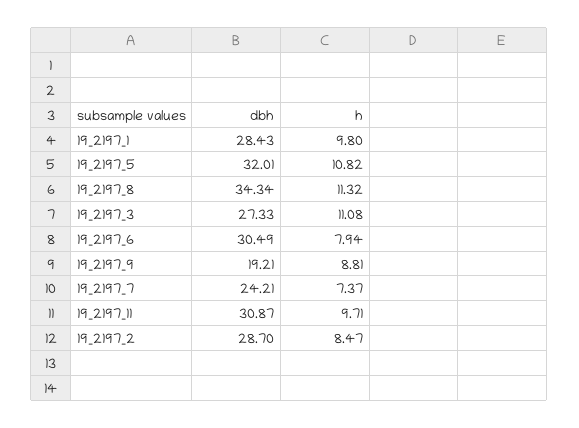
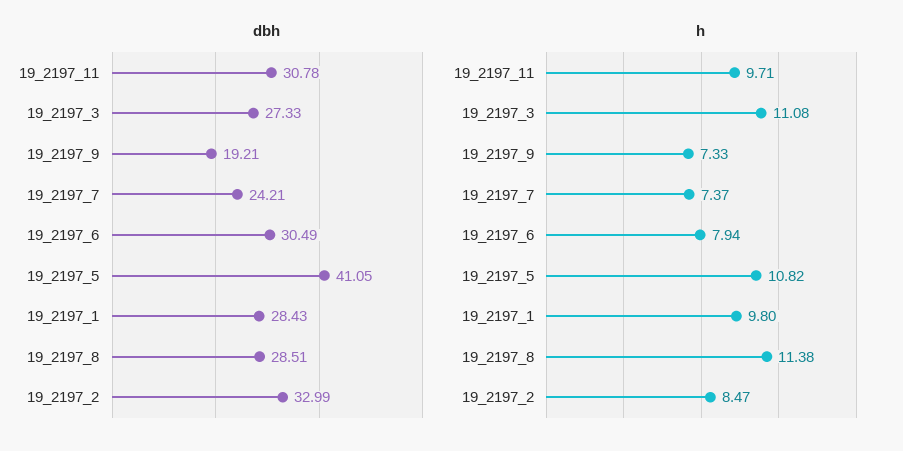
  {
    "dbh": {
      "19_2197_1": 28.43,
-     "19_2197_5": 32.01,
+     "19_2197_5": 41.05,
-     "19_2197_8": 34.34,
+     "19_2197_8": 28.51,
      "19_2197_3": 27.33,
      "19_2197_6": 30.49,
      "19_2197_9": 19.21,
      "19_2197_7": 24.21,
-     "19_2197_11": 30.87,
+     "19_2197_11": 30.78,
-     "19_2197_2": 28.7
+     "19_2197_2": 32.99
    },
    "h": {
      "19_2197_1": 9.8,
      "19_2197_5": 10.82,
-     "19_2197_8": 11.32,
+     "19_2197_8": 11.38,
      "19_2197_3": 11.08,
      "19_2197_6": 7.94,
-     "19_2197_9": 8.81,
+     "19_2197_9": 7.33,
      "19_2197_7": 7.37,
      "19_2197_11": 9.71,
      "19_2197_2": 8.47
    }
  }

